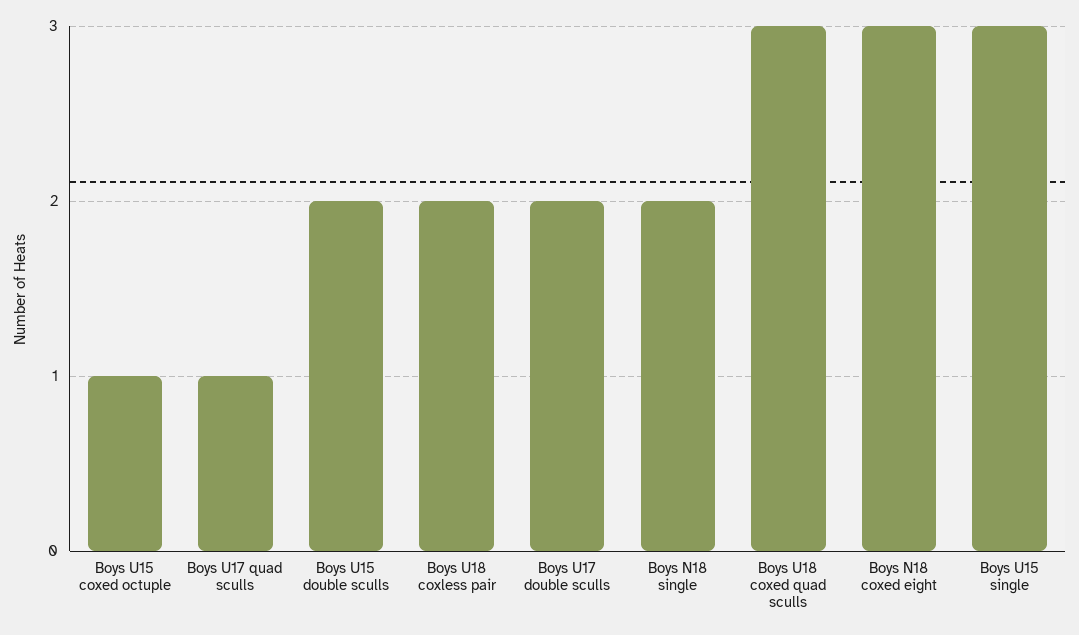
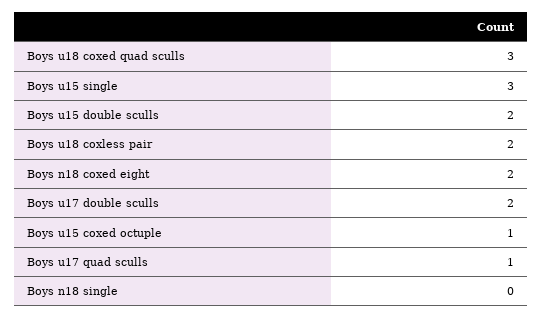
  {
    "Boys U15 coxed octuple": 1,
    "Boys U17 quad sculls": 1,
    "Boys U15 double sculls": 2,
    "Boys U18 coxless pair": 2,
    "Boys U17 double sculls": 2,
-   "Boys N18 single": 2,
+   "Boys N18 single": 0,
    "Boys U18 coxed quad sculls": 3,
-   "Boys N18 coxed eight": 3,
+   "Boys N18 coxed eight": 2,
    "Boys U15 single": 3
  }

